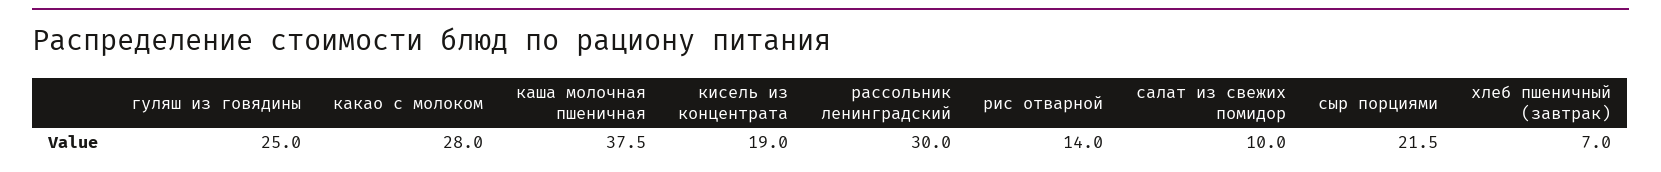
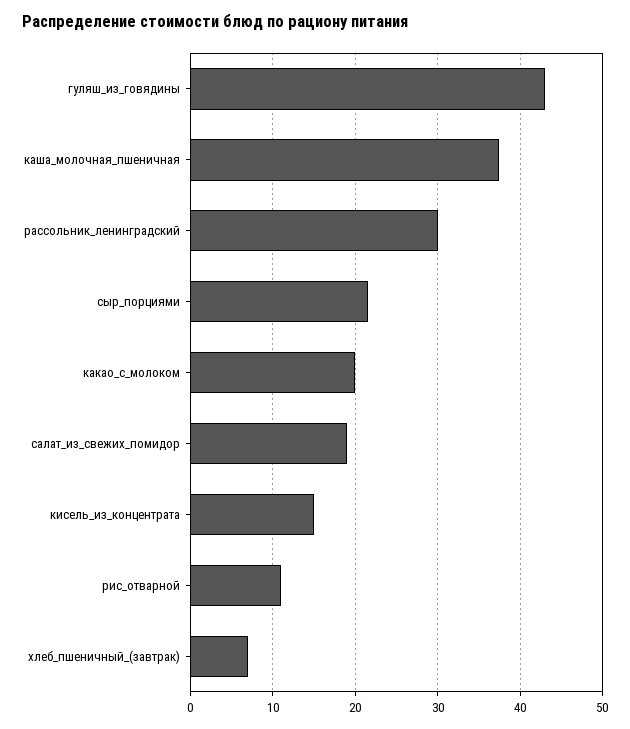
  {
-   "гуляш из говядины": 25,
+   "гуляш из говядины": 43,
-   "какао с молоком": 28,
+   "какао с молоком": 20,
    "каша молочная пшеничная": 37.5,
-   "кисель из концентрата": 19,
+   "кисель из концентрата": 15,
    "рассольник ленинградский": 30,
-   "рис отварной": 14,
+   "рис отварной": 11,
-   "салат из свежих помидор": 10,
+   "салат из свежих помидор": 19,
    "сыр порциями": 21.5,
    "хлеб пшеничный (завтрак)": 7
  }

